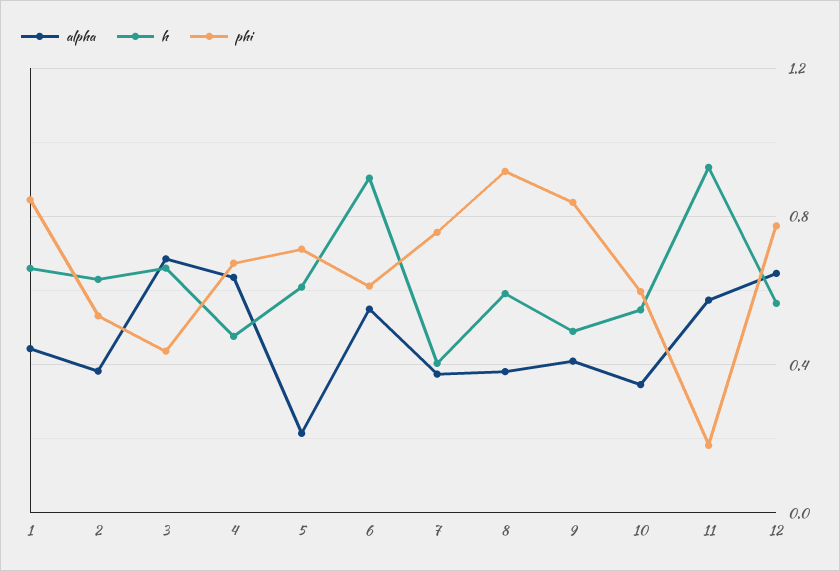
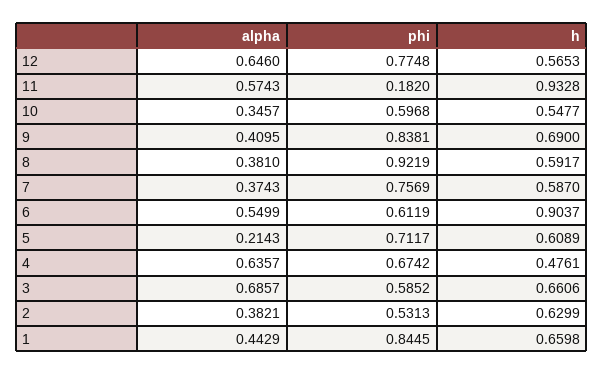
  {
    "alpha": {
      "1": 0.4429,
      "2": 0.3821,
      "3": 0.6857,
      "4": 0.6357,
      "5": 0.2143,
      "6": 0.5499,
      "7": 0.3743,
      "8": 0.381,
      "9": 0.4095,
      "10": 0.3457,
      "11": 0.5743,
      "12": 0.646
    },
    "h": {
      "1": 0.6598,
      "2": 0.6299,
      "3": 0.6606,
      "4": 0.4761,
      "5": 0.6089,
      "6": 0.9037,
-     "7": 0.4,
+     "7": 0.587,
      "8": 0.5917,
-     "9": 0.5,
+     "9": 0.69,
      "10": 0.5477,
      "11": 0.9328,
      "12": 0.5653
    },
    "phi": {
      "1": 0.8445,
      "2": 0.5313,
-     "3": 0.45,
+     "3": 0.5852,
      "4": 0.6742,
      "5": 0.7117,
      "6": 0.6119,
      "7": 0.7569,
      "8": 0.9219,
      "9": 0.8381,
      "10": 0.5968,
      "11": 0.182,
      "12": 0.7748
    }
  }

